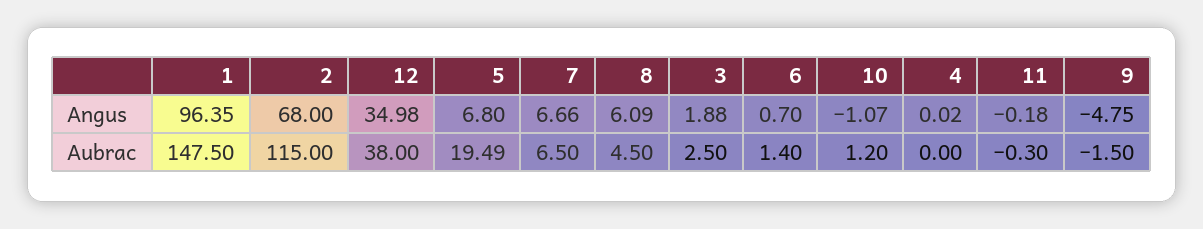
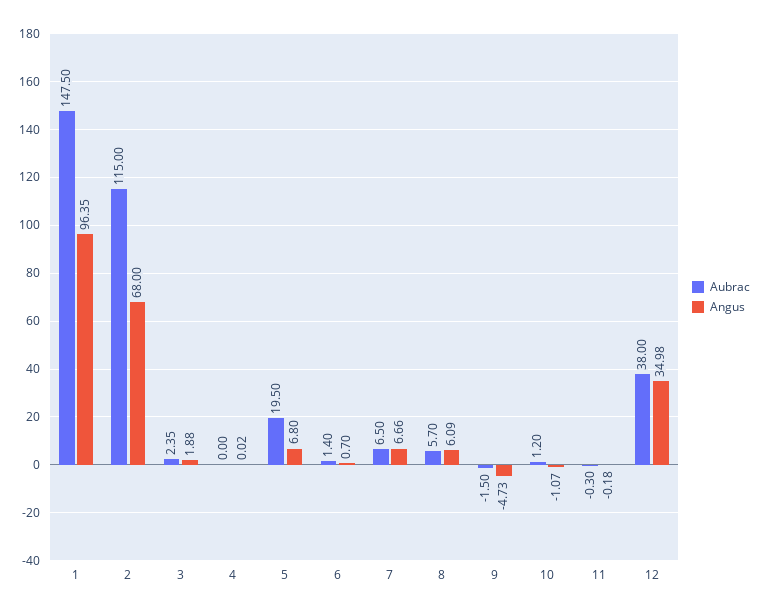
  {
    "Angus": {
      "1": 96.35,
      "2": 68,
      "12": 34.98,
      "5": 6.8,
      "7": 6.66,
      "8": 6.09,
      "3": 1.88,
      "6": 0.7,
      "10": -1.07,
      "4": 0.02,
      "11": -0.18,
-     "9": -4.75
+     "9": -4.73
    },
    "Aubrac": {
      "1": 147.5,
      "2": 115,
      "12": 38,
-     "5": 19.49,
+     "5": 19.5,
      "7": 6.5,
-     "8": 4.5,
+     "8": 5.7,
-     "3": 2.5,
+     "3": 2.35,
      "6": 1.4,
      "10": 1.2,
      "4": 0,
      "11": -0.3,
      "9": -1.5
    }
  }

